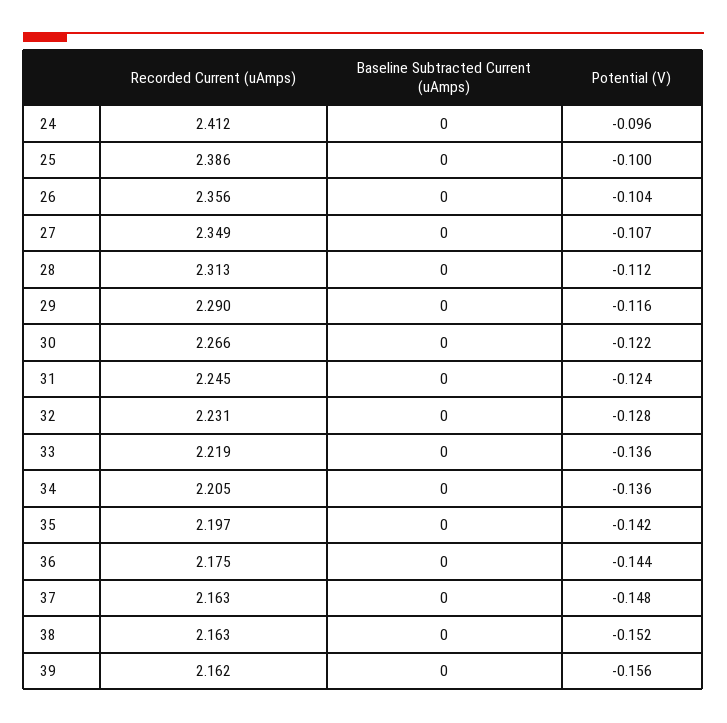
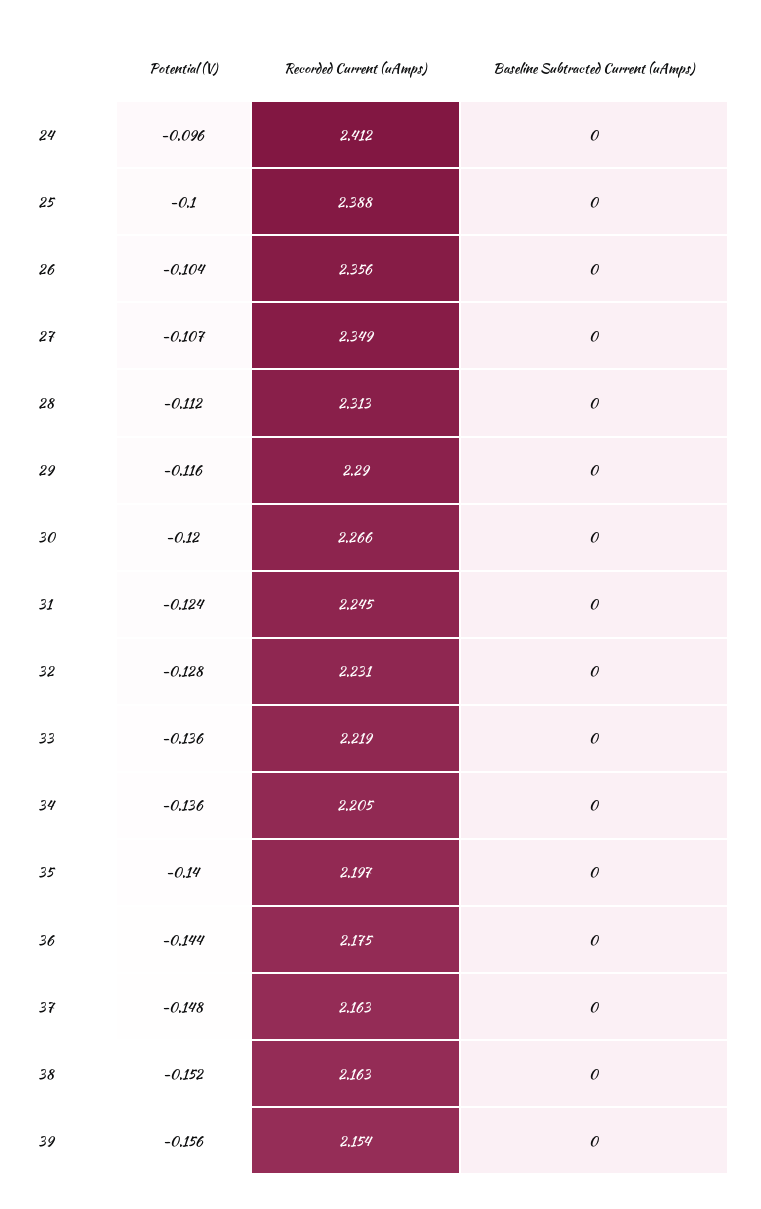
  {
    "Recorded Current (uAmps)": {
      "24": 2.412,
-     "25": 2.386,
+     "25": 2.388,
      "26": 2.356,
      "27": 2.349,
      "28": 2.313,
      "29": 2.29,
      "30": 2.266,
      "31": 2.245,
      "32": 2.231,
      "33": 2.219,
      "34": 2.205,
      "35": 2.197,
      "36": 2.175,
      "37": 2.163,
      "38": 2.163,
-     "39": 2.162
+     "39": 2.154
    },
    "Baseline Subtracted Current (uAmps)": {
      "24": 0,
      "25": 0,
      "26": 0,
      "27": 0,
      "28": 0,
      "29": 0,
      "30": 0,
      "31": 0,
      "32": 0,
      "33": 0,
      "34": 0,
      "35": 0,
      "36": 0,
      "37": 0,
      "38": 0,
      "39": 0
    },
    "Potential (V)": {
      "24": -0.096,
      "25": -0.1,
      "26": -0.104,
      "27": -0.107,
      "28": -0.112,
      "29": -0.116,
-     "30": -0.122,
+     "30": -0.12,
      "31": -0.124,
      "32": -0.128,
      "33": -0.136,
      "34": -0.136,
-     "35": -0.142,
+     "35": -0.14,
      "36": -0.144,
      "37": -0.148,
      "38": -0.152,
      "39": -0.156
    }
  }

